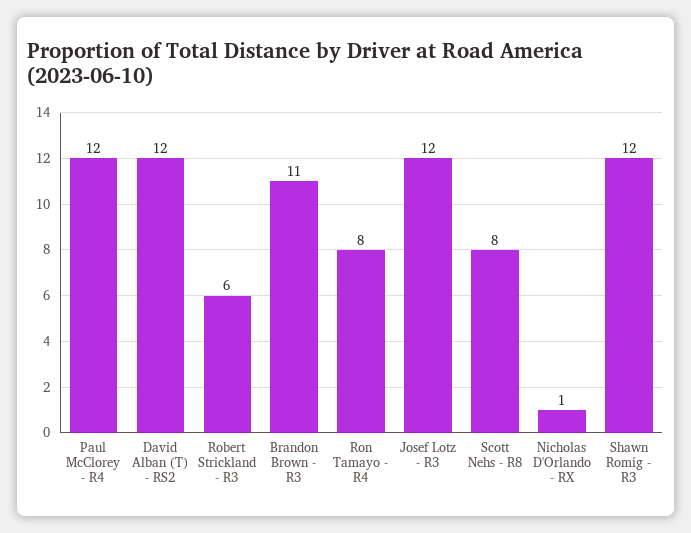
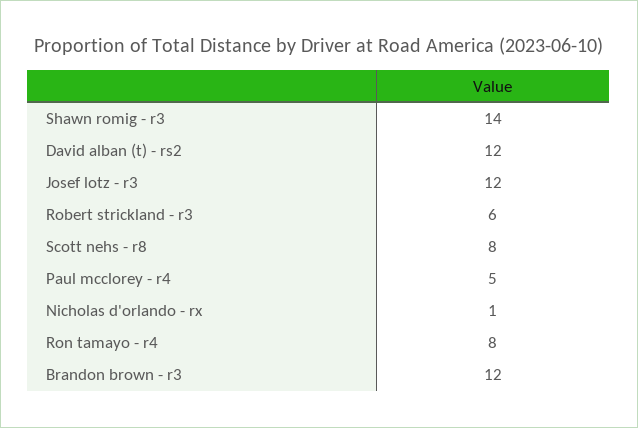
  {
-   "Paul McClorey - R4": 12,
+   "Paul McClorey - R4": 5,
    "David Alban (T) - RS2": 12,
    "Robert Strickland - R3": 6,
-   "Brandon Brown - R3": 11,
+   "Brandon Brown - R3": 12,
    "Ron Tamayo - R4": 8,
    "Josef Lotz - R3": 12,
    "Scott Nehs - R8": 8,
    "Nicholas D'Orlando - RX": 1,
-   "Shawn Romig - R3": 12
+   "Shawn Romig - R3": 14
  }

